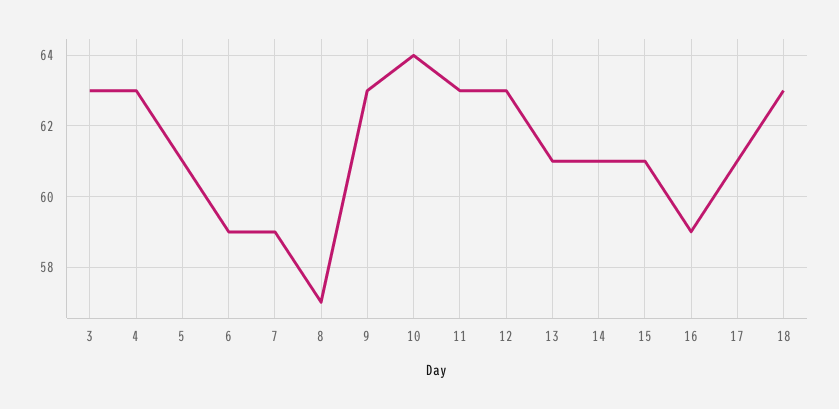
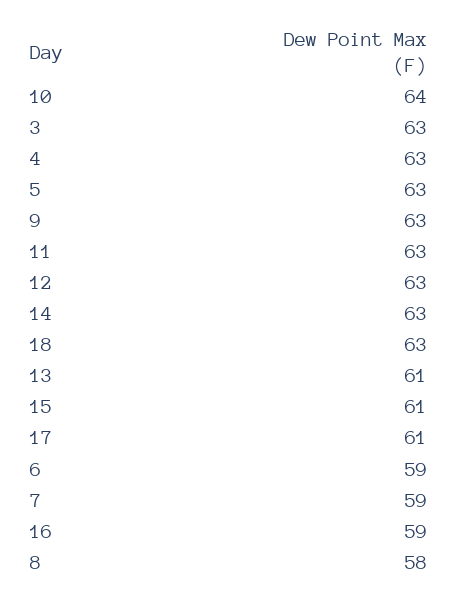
  {
    "3": 63,
    "4": 63,
-   "5": 61,
+   "5": 63,
    "6": 59,
    "7": 59,
-   "8": 57,
+   "8": 58,
    "9": 63,
    "10": 64,
    "11": 63,
    "12": 63,
    "13": 61,
-   "14": 61,
+   "14": 63,
    "15": 61,
    "16": 59,
    "17": 61,
    "18": 63
  }

